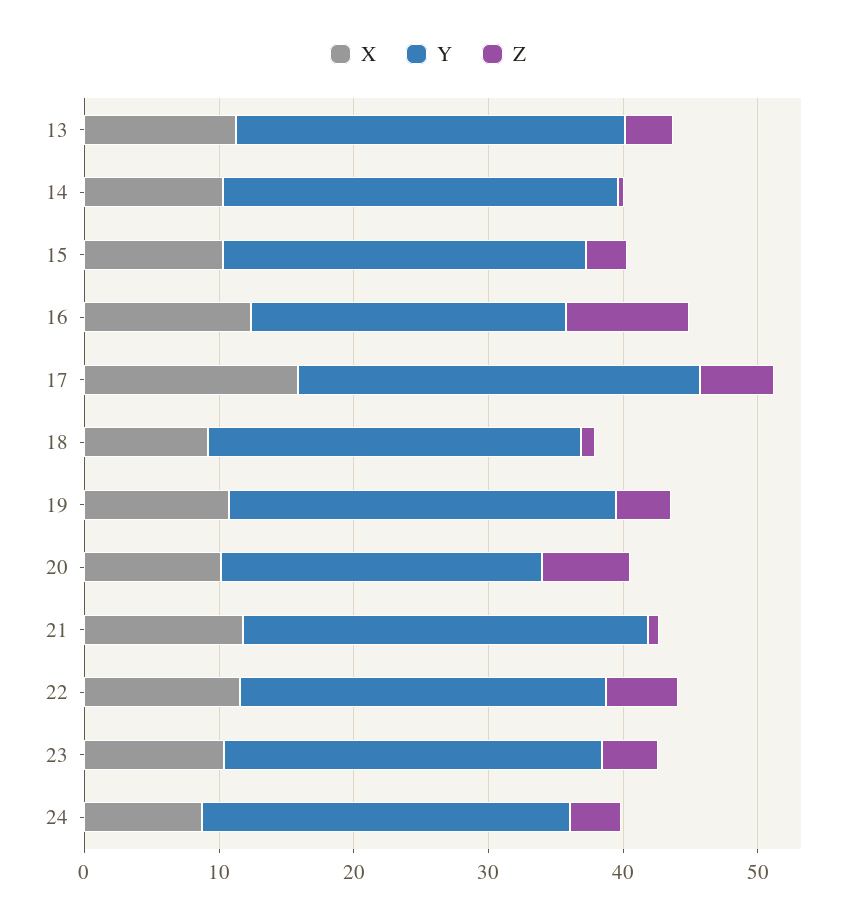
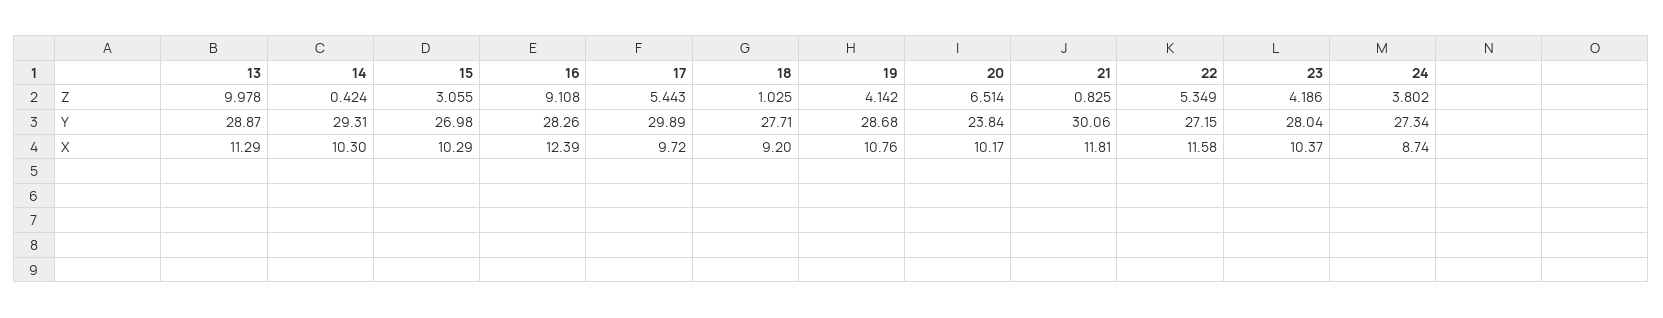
  {
    "X": {
      "13": 11.29,
      "14": 10.3,
      "15": 10.29,
      "16": 12.39,
-     "17": 16,
+     "17": 9.72,
      "18": 9.2,
      "19": 10.76,
      "20": 10.17,
      "21": 11.81,
      "22": 11.58,
      "23": 10.37,
      "24": 8.74
    },
    "Y": {
      "13": 28.87,
      "14": 29.31,
      "15": 26.98,
-     "16": 24,
+     "16": 28.26,
      "17": 29.89,
      "18": 27.71,
      "19": 28.68,
      "20": 23.84,
      "21": 30.06,
      "22": 27.15,
      "23": 28.04,
      "24": 27.34
    },
    "Z": {
-     "13": 4,
+     "13": 9.978,
      "14": 0.424,
      "15": 3.055,
      "16": 9.108,
      "17": 5.443,
      "18": 1.025,
      "19": 4.142,
      "20": 6.514,
      "21": 0.825,
      "22": 5.349,
      "23": 4.186,
      "24": 3.802
    }
  }

